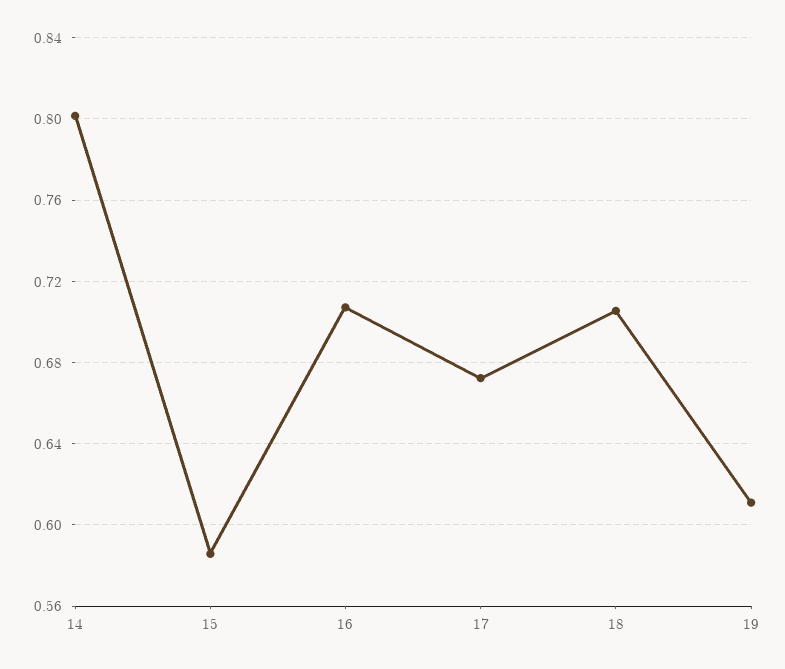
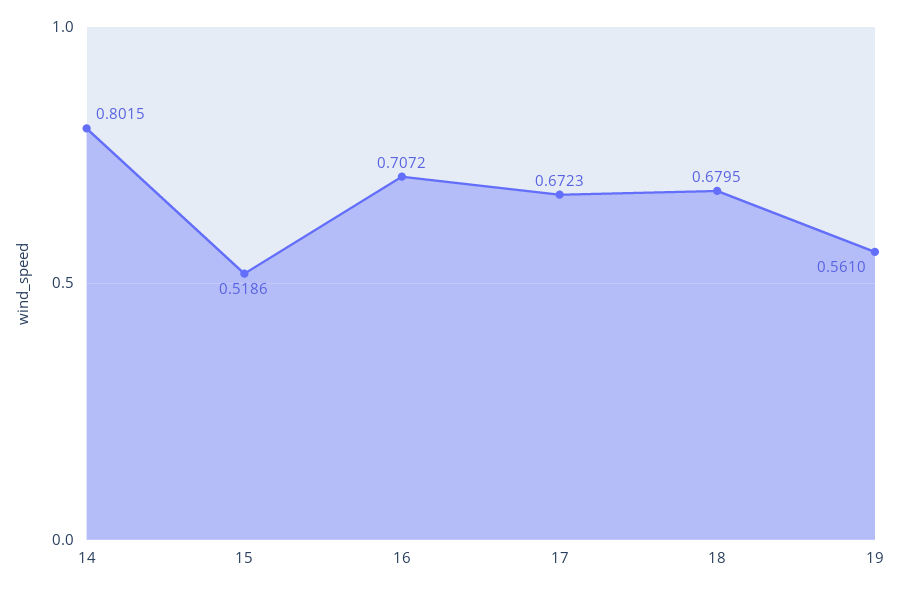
  {
    "14": 0.8015,
-   "15": 0.585,
+   "15": 0.5186,
    "16": 0.7072,
    "17": 0.6723,
-   "18": 0.705,
+   "18": 0.6795,
-   "19": 0.61
+   "19": 0.561
  }

